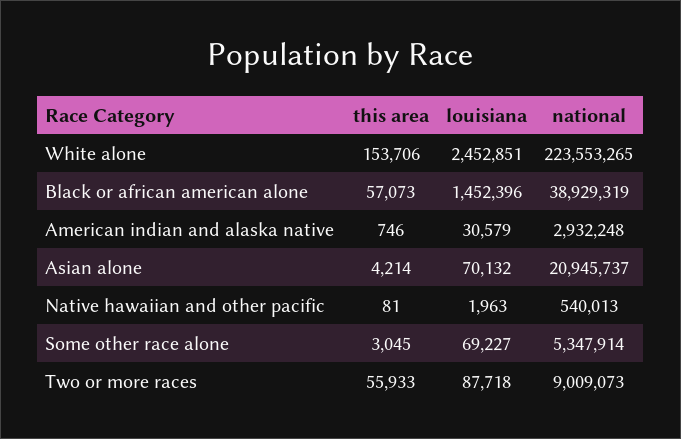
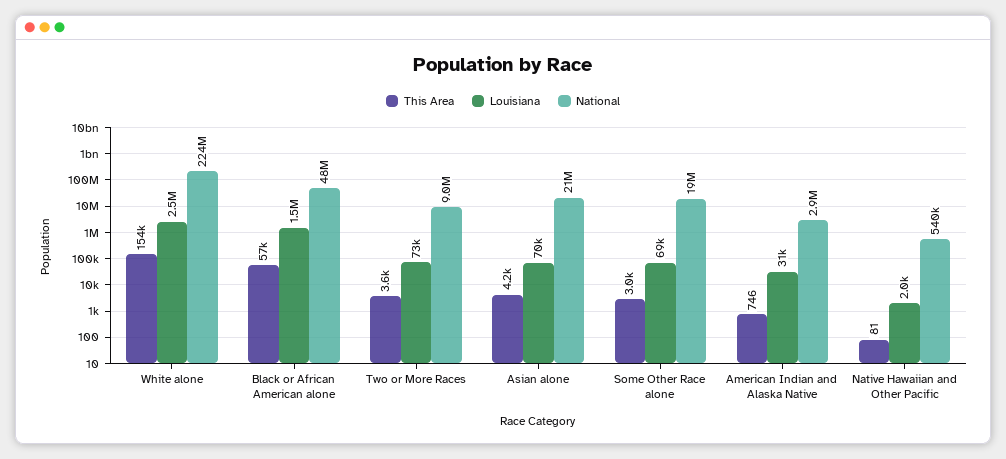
  {
    "this area": {
      "White alone": 153706,
      "Black or african american alone": 57073,
      "American indian and alaska native": 746,
      "Asian alone": 4214,
      "Native hawaiian and other pacific": 81,
      "Some other race alone": 3045,
-     "Two or more races": 55933
+     "Two or more races": 3600
    },
    "louisiana": {
      "White alone": 2452851,
      "Black or african american alone": 1452396,
      "American indian and alaska native": 30579,
      "Asian alone": 70132,
      "Native hawaiian and other pacific": 1963,
      "Some other race alone": 69227,
-     "Two or more races": 87718
+     "Two or more races": 73000
    },
    "national": {
      "White alone": 223553265,
-     "Black or african american alone": 38929319,
+     "Black or african american alone": 48000000,
      "American indian and alaska native": 2932248,
      "Asian alone": 20945737,
      "Native hawaiian and other pacific": 540013,
-     "Some other race alone": 5347914,
+     "Some other race alone": 19000000,
      "Two or more races": 9009073
    }
  }

